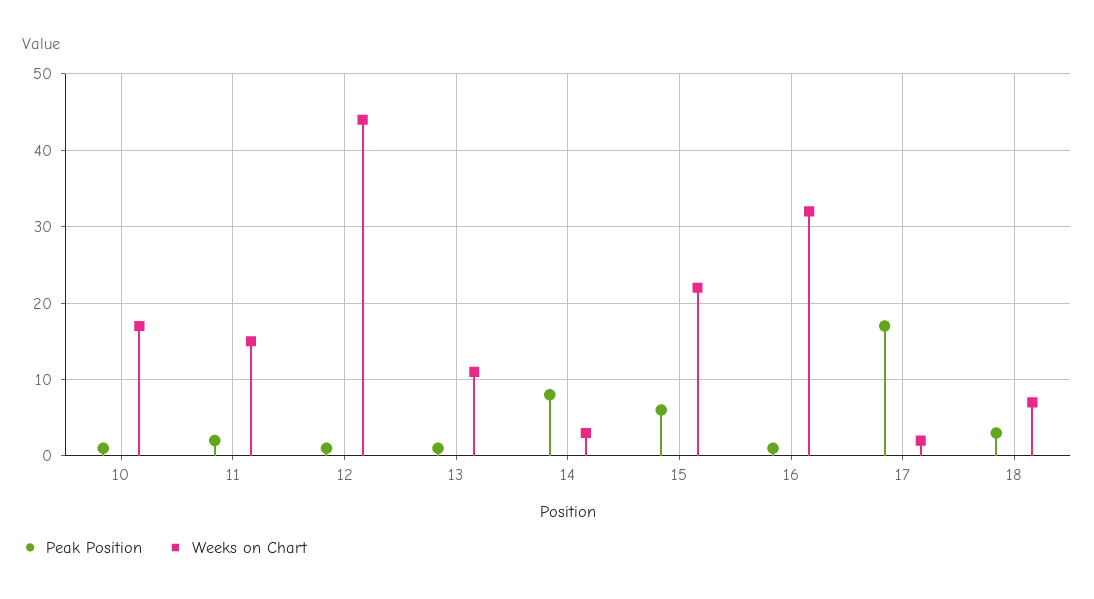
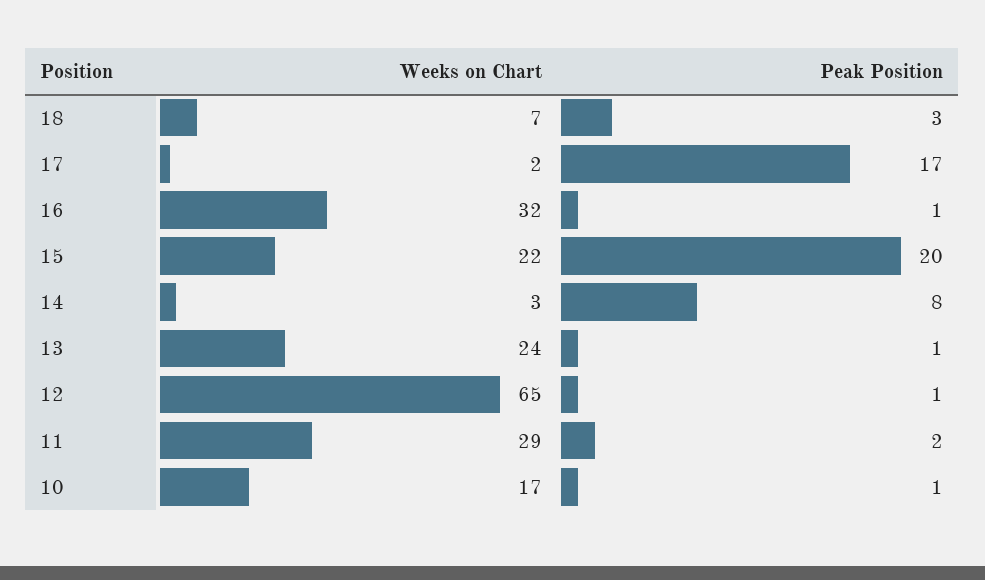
  {
    "Peak Position": {
      "10": 1,
      "11": 2,
      "12": 1,
      "13": 1,
      "14": 8,
-     "15": 6,
+     "15": 20,
      "16": 1,
      "17": 17,
      "18": 3
    },
    "Weeks on Chart": {
      "10": 17,
-     "11": 15,
+     "11": 29,
-     "12": 44,
+     "12": 65,
-     "13": 11,
+     "13": 24,
      "14": 3,
      "15": 22,
      "16": 32,
      "17": 2,
      "18": 7
    }
  }

